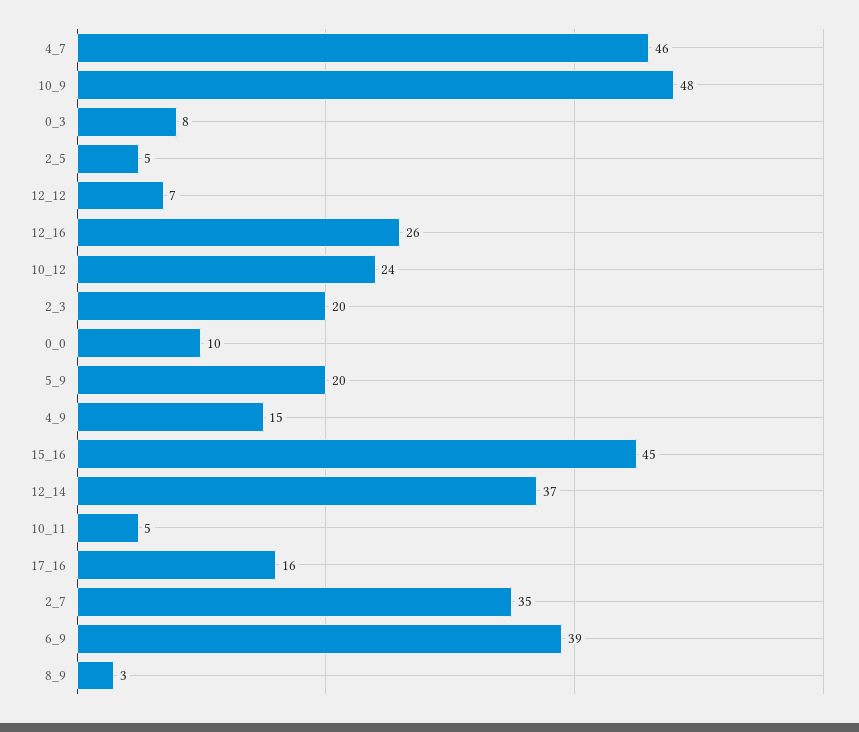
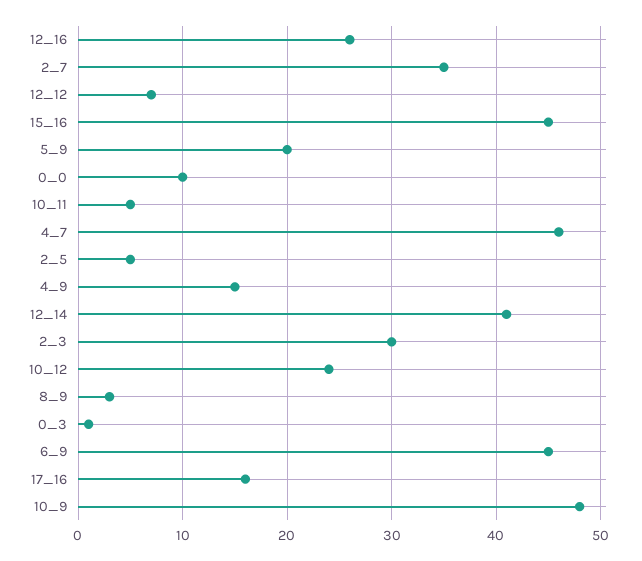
  {
    "4_7": 46,
    "10_9": 48,
-   "0_3": 8,
+   "0_3": 1,
    "2_5": 5,
    "12_12": 7,
    "12_16": 26,
    "10_12": 24,
-   "2_3": 20,
+   "2_3": 30,
    "0_0": 10,
    "5_9": 20,
    "4_9": 15,
    "15_16": 45,
-   "12_14": 37,
+   "12_14": 41,
    "10_11": 5,
    "17_16": 16,
    "2_7": 35,
-   "6_9": 39,
+   "6_9": 45,
    "8_9": 3
  }

